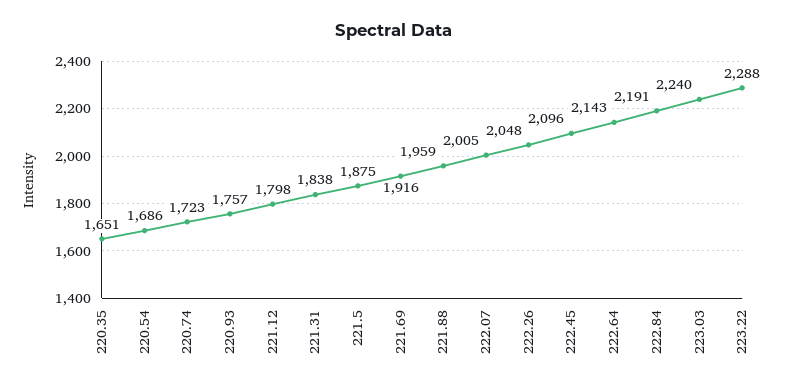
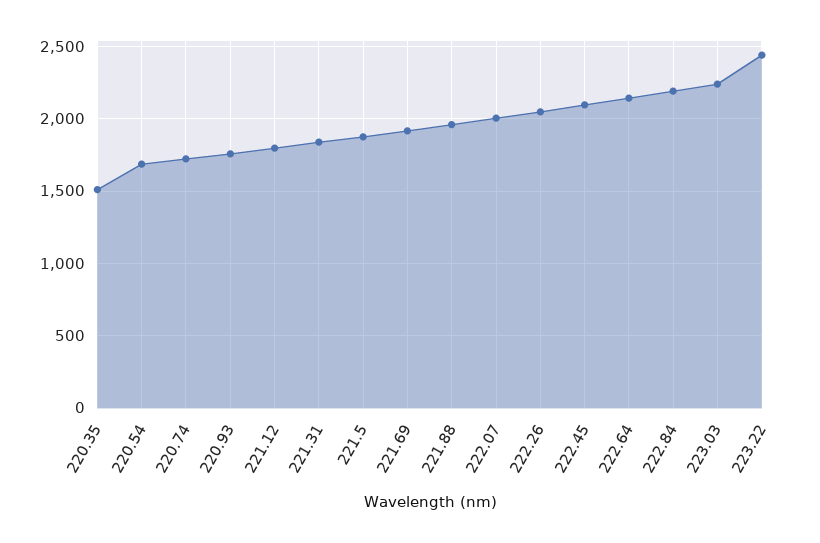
  {
-   "220.35": 1651,
+   "220.35": 1500,
    "220.54": 1686,
    "220.74": 1723,
    "220.93": 1757,
    "221.12": 1798,
    "221.31": 1838,
    "221.5": 1875,
    "221.69": 1916,
    "221.88": 1959,
    "222.07": 2005,
    "222.26": 2048,
    "222.45": 2096,
    "222.64": 2143,
    "222.84": 2191,
    "223.03": 2240,
-   "223.22": 2288
+   "223.22": 2450
  }

